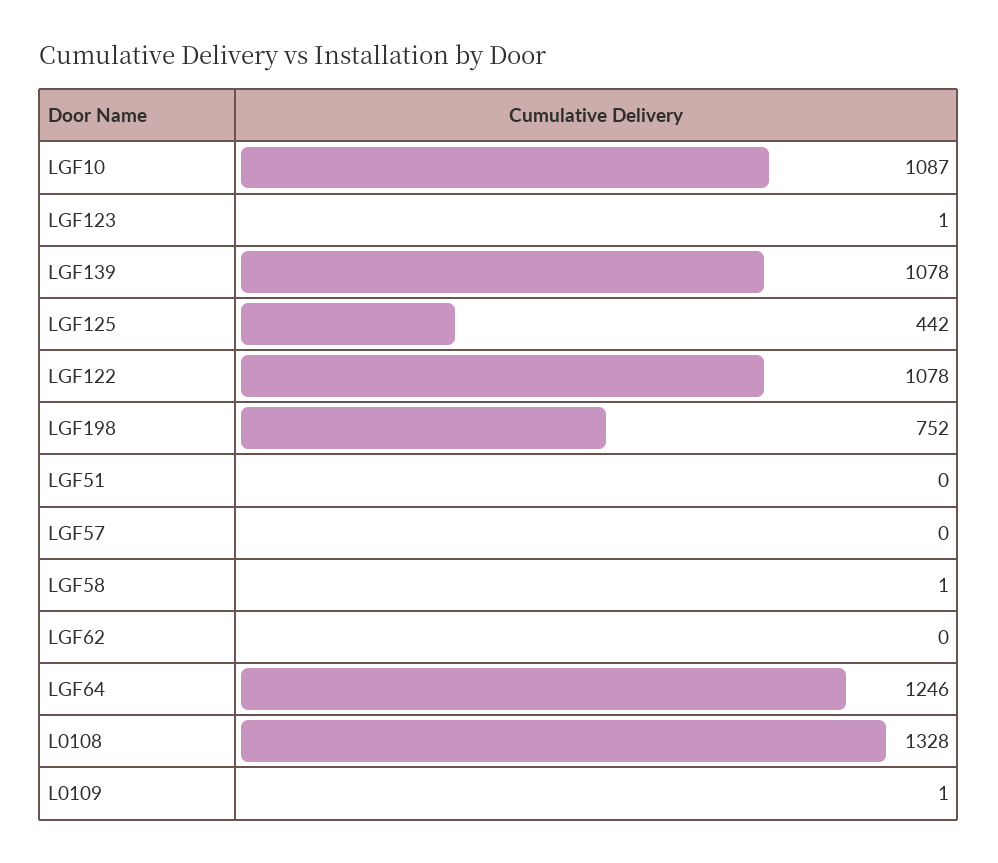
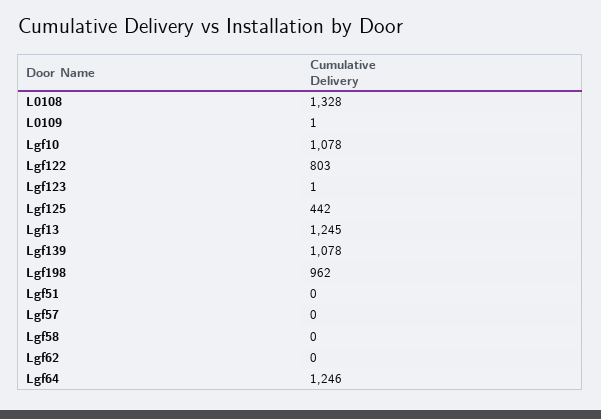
  {
-   "LGF10": 1087,
+   "LGF10": 1078,
    "LGF123": 1,
    "LGF139": 1078,
    "LGF125": 442,
-   "LGF122": 1078,
+   "LGF122": 803,
-   "LGF198": 752,
+   "LGF198": 962,
    "LGF51": 0,
    "LGF57": 0,
-   "LGF58": 1,
+   "LGF58": 0,
    "LGF62": 0,
    "LGF64": 1246,
    "L0108": 1328,
-   "L0109": 1
+   "L0109": 1,
+   "Lgf13": 1245
  }

